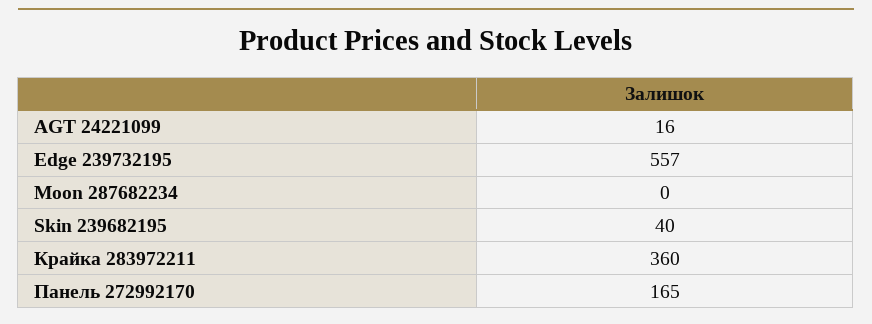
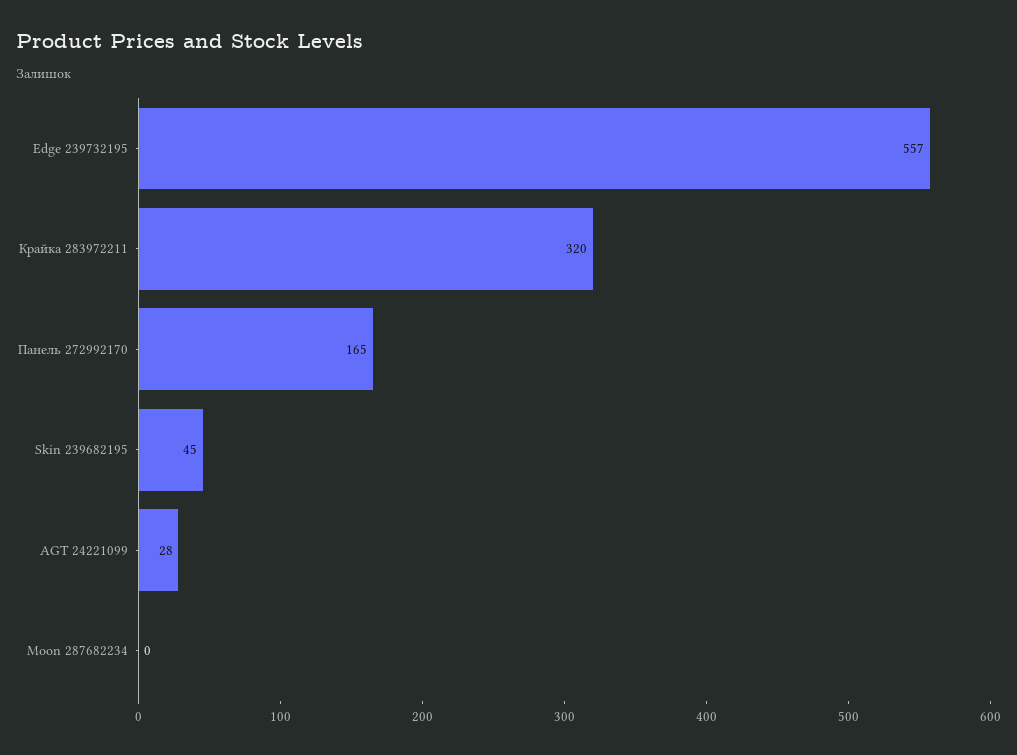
  {
-   "AGT 24221099": 16,
+   "AGT 24221099": 28,
    "Edge 239732195": 557,
    "Moon 287682234": 0,
-   "Skin 239682195": 40,
+   "Skin 239682195": 45,
-   "Крайка 283972211": 360,
+   "Крайка 283972211": 320,
    "Панель 272992170": 165
  }

